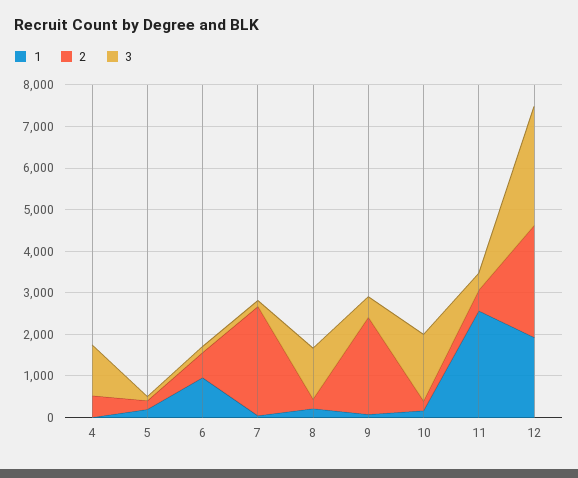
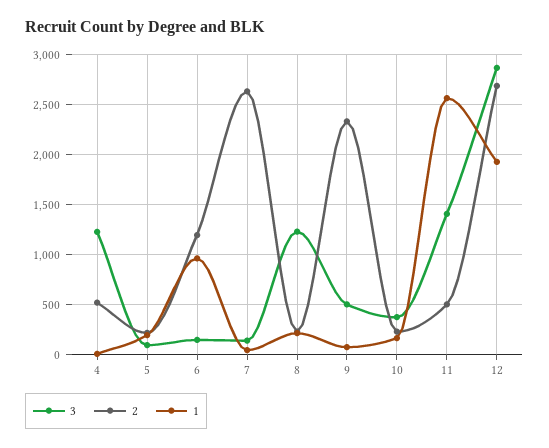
  {
    "1": {
      "4": 0,
      "5": 200,
      "6": 1000,
      "7": 0,
      "8": 200,
      "9": 100,
      "10": 200,
      "11": 2600,
      "12": 1900
    },
    "2": {
      "4": 500,
      "5": 200,
-     "6": 600,
+     "6": 1200,
      "7": 2600,
      "8": 200,
      "9": 2300,
      "10": 200,
      "11": 500,
      "12": 2700
    },
    "3": {
      "4": 1200,
      "5": 100,
      "6": 100,
      "7": 100,
      "8": 1200,
      "9": 500,
-     "10": 1600,
+     "10": 400,
-     "11": 400,
+     "11": 1400,
      "12": 2900
    }
  }

